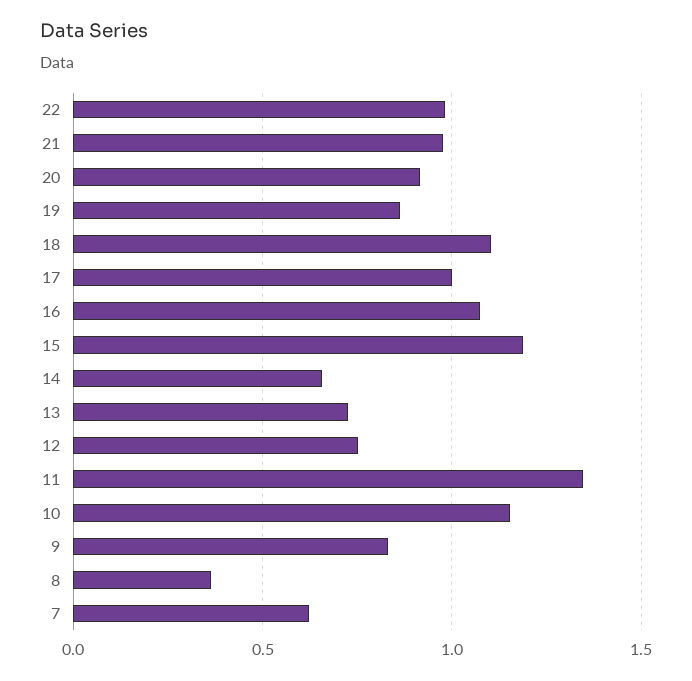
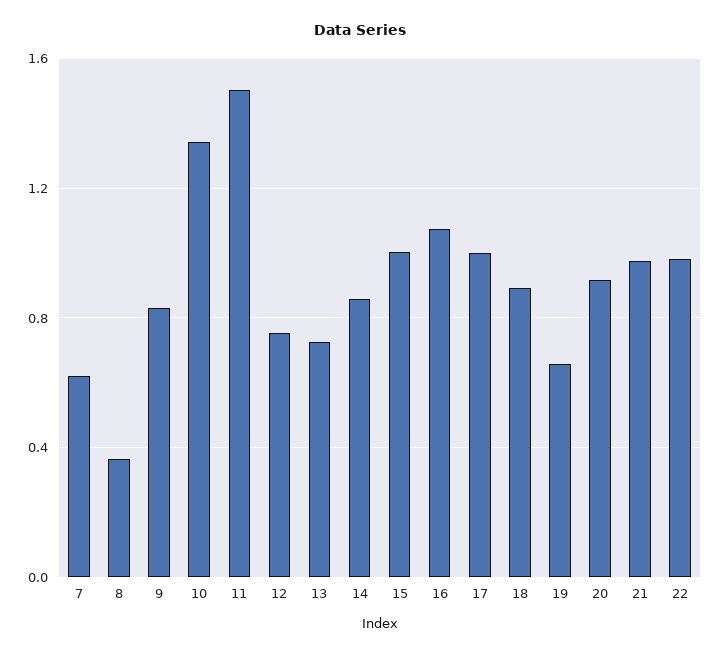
  {
    "22": 1,
    "21": 1,
    "20": 0.9,
-   "19": 0.85,
+   "19": 0.65,
-   "18": 1.1,
+   "18": 0.9,
    "17": 1,
    "16": 1.1,
-   "15": 1.2,
+   "15": 1,
-   "14": 0.65,
+   "14": 0.85,
    "13": 0.75,
    "12": 0.75,
-   "11": 1.35,
+   "11": 1.5,
-   "10": 1.15,
+   "10": 1.35,
    "9": 0.85,
    "8": 0.35,
    "7": 0.6
  }

